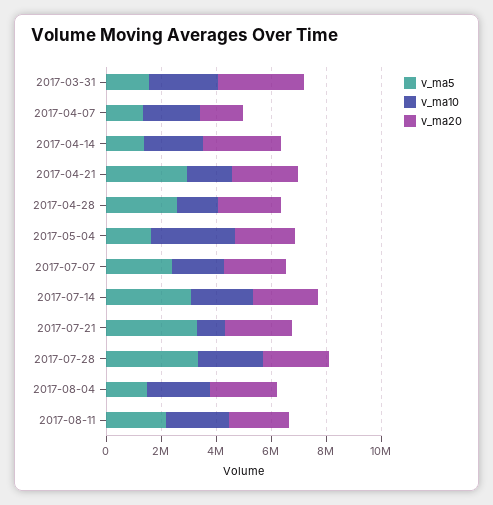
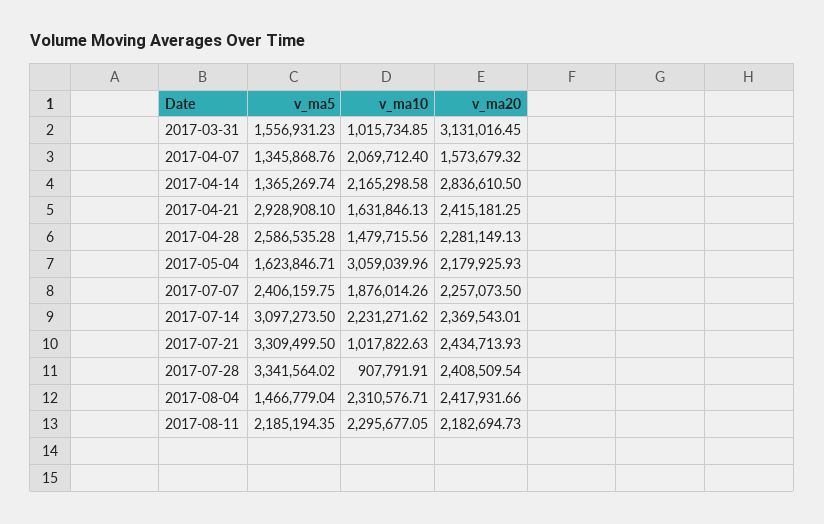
  {
    "v_ma5": {
      "2017-03-31": 1556931.23,
      "2017-04-07": 1345868.76,
      "2017-04-14": 1365269.74,
      "2017-04-21": 2928908.1,
      "2017-04-28": 2586535.28,
      "2017-05-04": 1623846.71,
      "2017-07-07": 2406159.75,
      "2017-07-14": 3097273.5,
      "2017-07-21": 3309499.5,
      "2017-07-28": 3341564.02,
      "2017-08-04": 1466779.04,
      "2017-08-11": 2185194.35
    },
    "v_ma10": {
-     "2017-03-31": 2500000,
+     "2017-03-31": 1015734.85,
      "2017-04-07": 2069712.4,
      "2017-04-14": 2165298.58,
      "2017-04-21": 1631846.13,
      "2017-04-28": 1479715.56,
      "2017-05-04": 3059039.96,
      "2017-07-07": 1876014.26,
      "2017-07-14": 2231271.62,
      "2017-07-21": 1017822.63,
-     "2017-07-28": 2500000,
+     "2017-07-28": 907791.91,
      "2017-08-04": 2310576.71,
      "2017-08-11": 2295677.05
    },
    "v_ma20": {
      "2017-03-31": 3131016.45,
      "2017-04-07": 1573679.32,
      "2017-04-14": 2836610.5,
      "2017-04-21": 2415181.25,
      "2017-04-28": 2281149.13,
      "2017-05-04": 2179925.93,
      "2017-07-07": 2257073.5,
      "2017-07-14": 2369543.01,
      "2017-07-21": 2434713.93,
      "2017-07-28": 2408509.54,
      "2017-08-04": 2417931.66,
      "2017-08-11": 2182694.73
    }
  }

